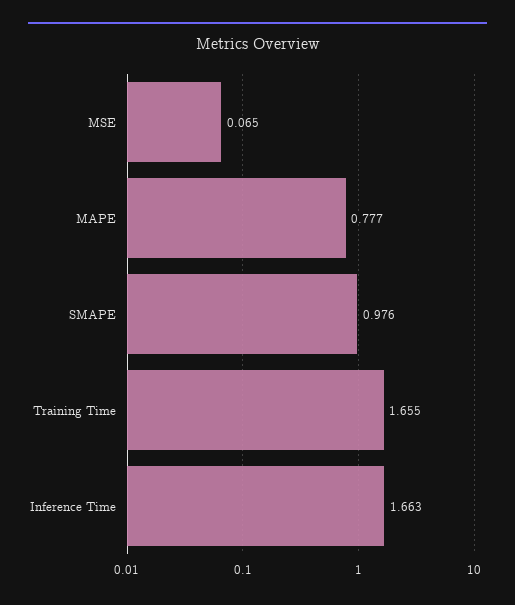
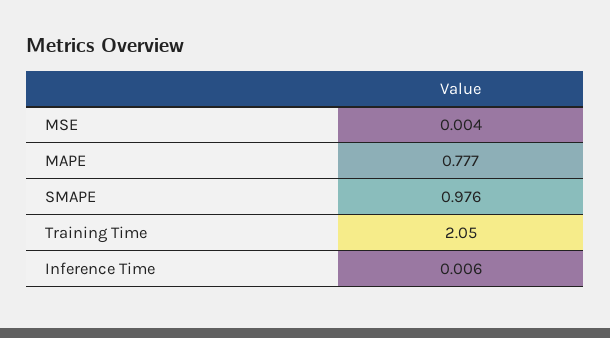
  {
-   "MSE": 0.065,
+   "MSE": 0.004,
    "MAPE": 0.777,
    "SMAPE": 0.976,
-   "Training Time": 1.655,
+   "Training Time": 2.05,
-   "Inference Time": 1.663
+   "Inference Time": 0.006
  }

